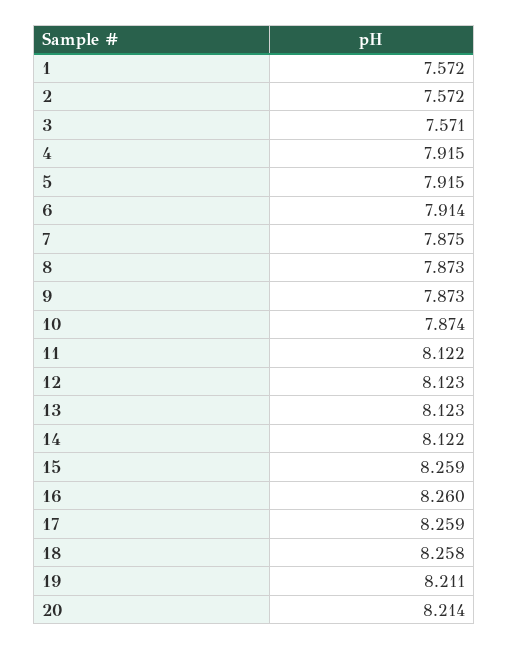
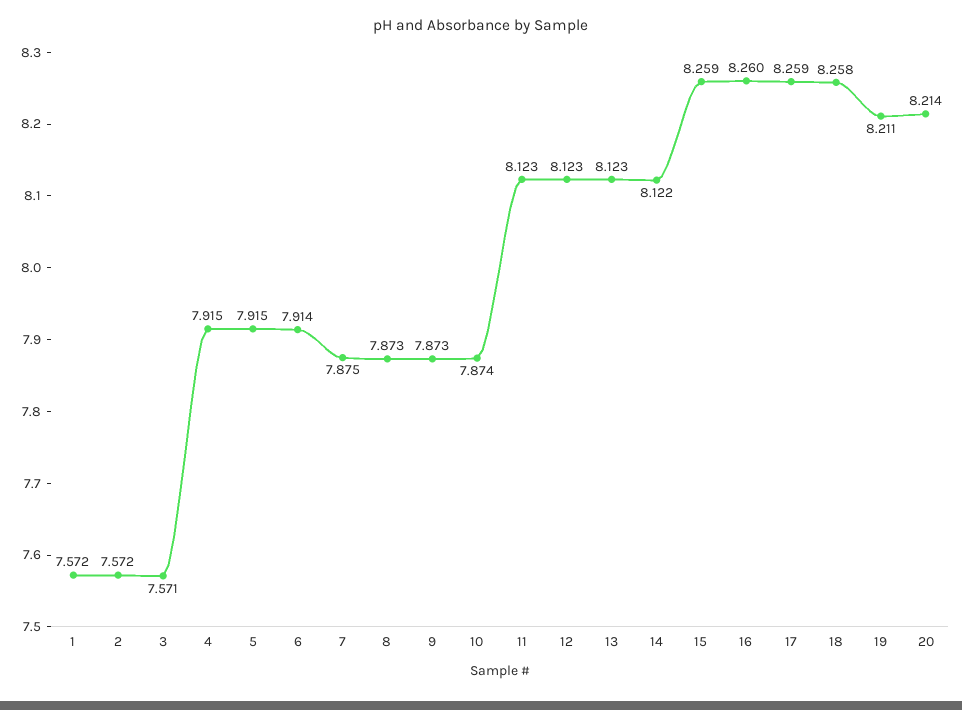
  {
    "1": 7.572,
    "2": 7.572,
    "3": 7.571,
    "4": 7.915,
    "5": 7.915,
    "6": 7.914,
    "7": 7.875,
    "8": 7.873,
    "9": 7.873,
    "10": 7.874,
-   "11": 8.122,
+   "11": 8.123,
    "12": 8.123,
    "13": 8.123,
    "14": 8.122,
    "15": 8.259,
    "16": 8.26,
    "17": 8.259,
    "18": 8.258,
    "19": 8.211,
    "20": 8.214
  }

